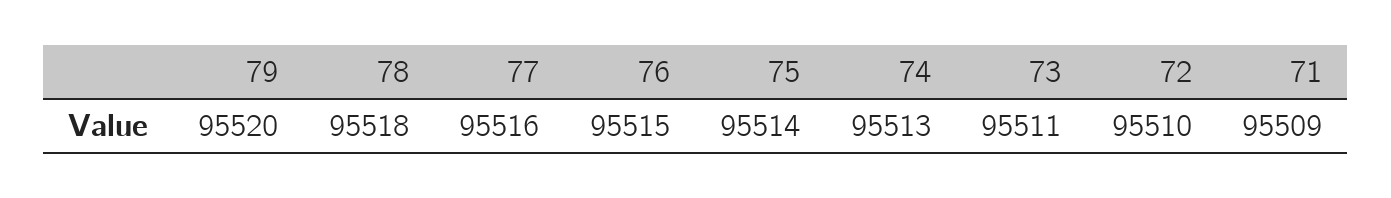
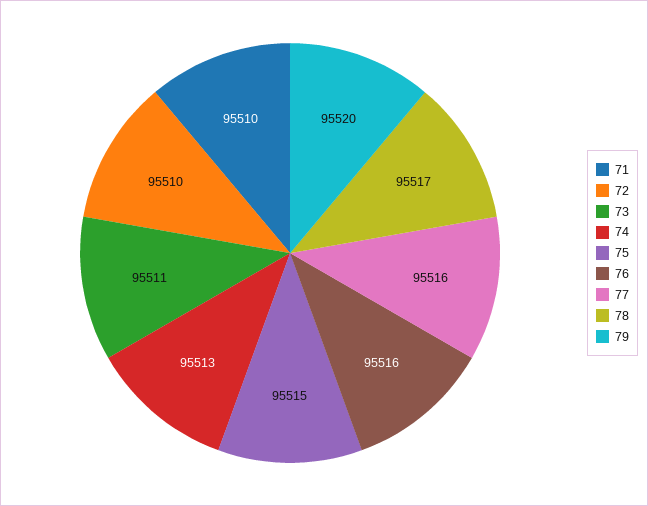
  {
    "79": 95520,
-   "78": 95518,
+   "78": 95517,
    "77": 95516,
-   "76": 95515,
+   "76": 95516,
-   "75": 95514,
+   "75": 95515,
    "74": 95513,
    "73": 95511,
    "72": 95510,
-   "71": 95509
+   "71": 95510
  }

